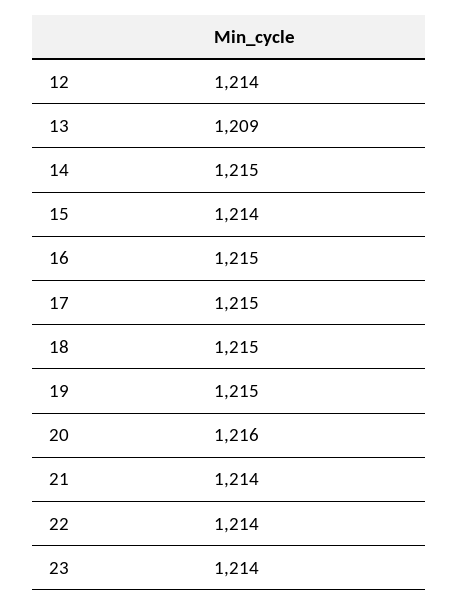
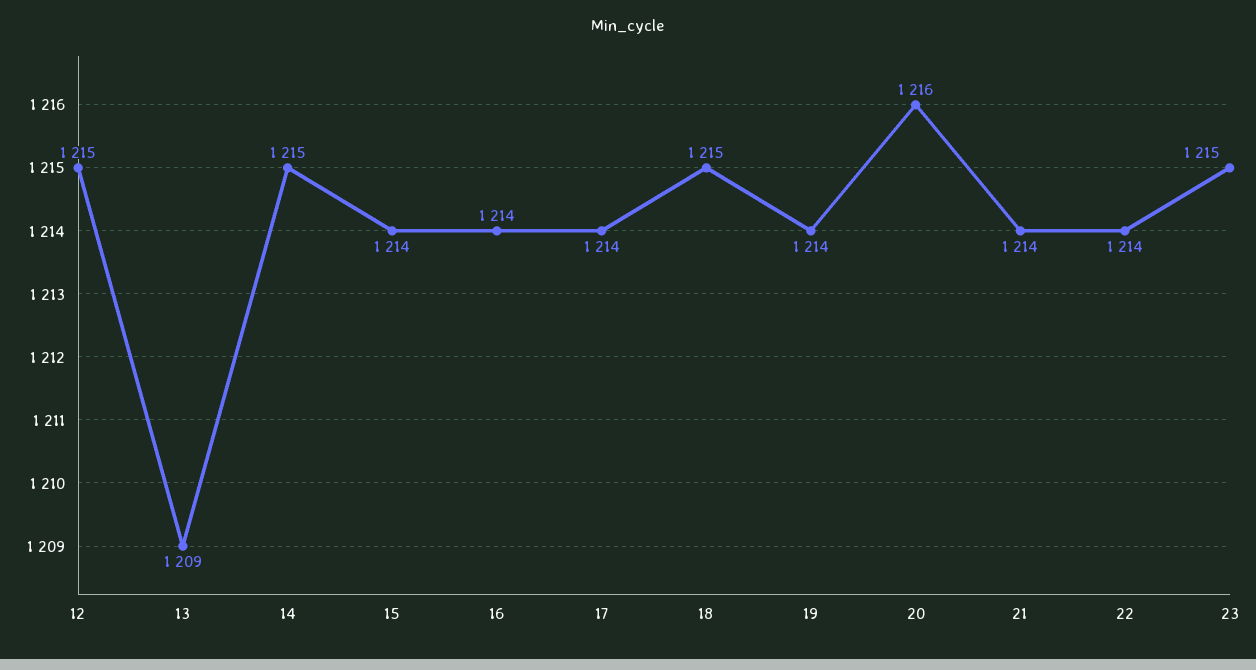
  {
-   "12": 1214,
+   "12": 1215,
    "13": 1209,
    "14": 1215,
    "15": 1214,
-   "16": 1215,
+   "16": 1214,
-   "17": 1215,
+   "17": 1214,
    "18": 1215,
-   "19": 1215,
+   "19": 1214,
    "20": 1216,
    "21": 1214,
    "22": 1214,
-   "23": 1214
+   "23": 1215
  }

